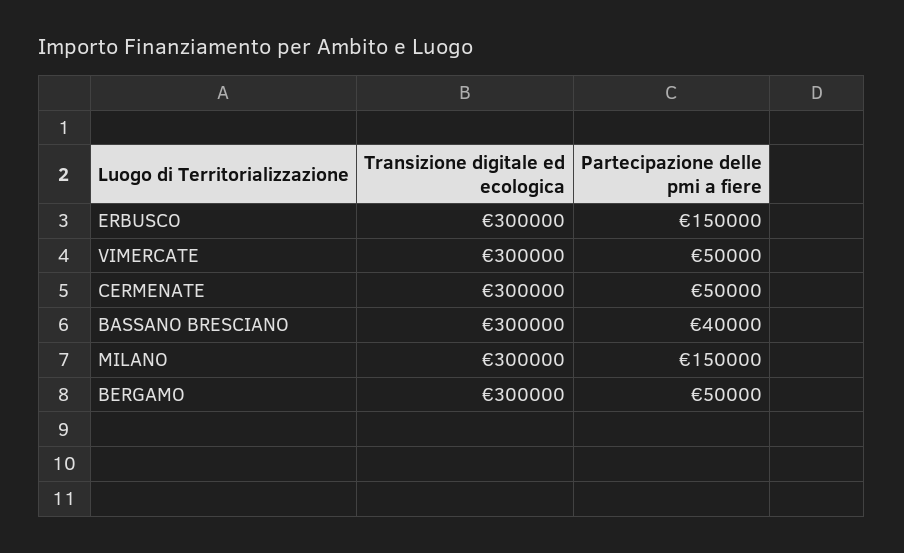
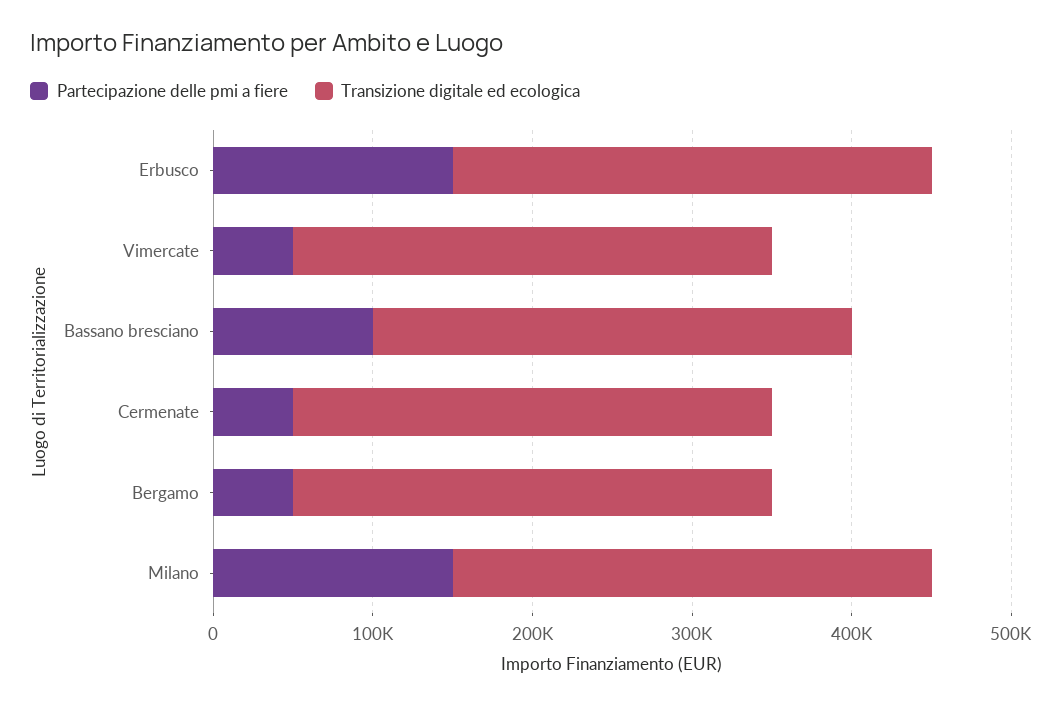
  {
    "Transizione digitale ed ecologica": {
      "ERBUSCO": 300000,
      "VIMERCATE": 300000,
      "CERMENATE": 300000,
      "BASSANO BRESCIANO": 300000,
      "MILANO": 300000,
      "BERGAMO": 300000
    },
    "Partecipazione delle pmi a fiere": {
      "ERBUSCO": 150000,
      "VIMERCATE": 50000,
      "CERMENATE": 50000,
-     "BASSANO BRESCIANO": 40000,
+     "BASSANO BRESCIANO": 100000,
      "MILANO": 150000,
      "BERGAMO": 50000
    }
  }

